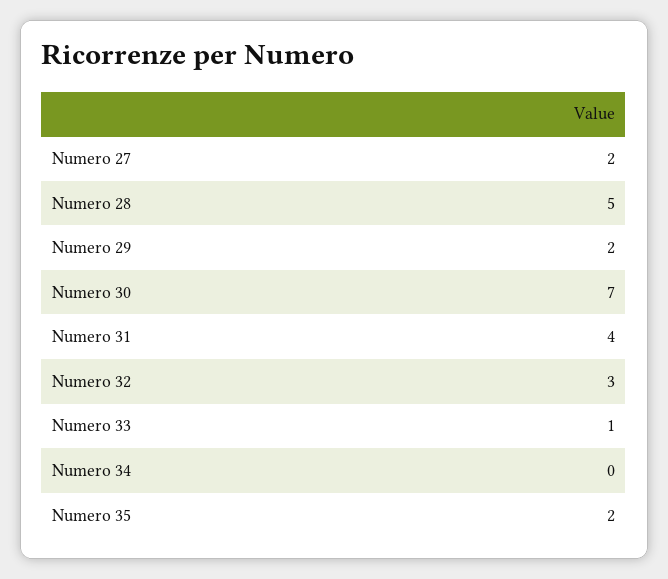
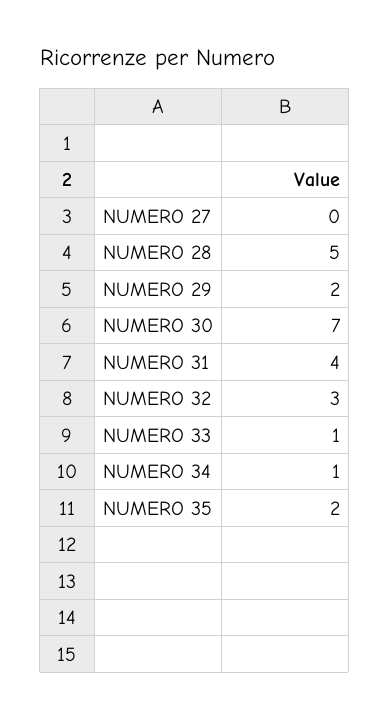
  {
-   "Numero 27": 2,
+   "Numero 27": 0,
    "Numero 28": 5,
    "Numero 29": 2,
    "Numero 30": 7,
    "Numero 31": 4,
    "Numero 32": 3,
    "Numero 33": 1,
-   "Numero 34": 0,
+   "Numero 34": 1,
    "Numero 35": 2
  }

